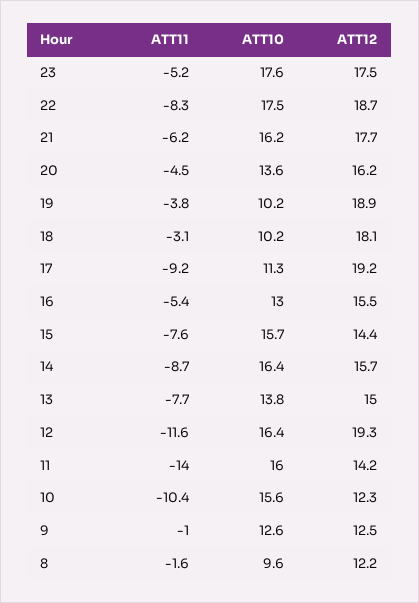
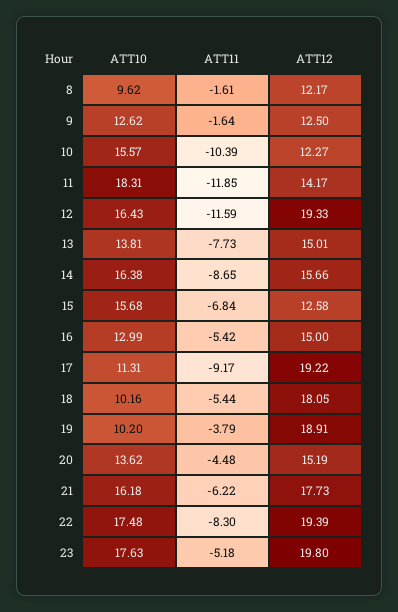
  {
    "ATT11": {
      "23": -5.18,
      "22": -8.3,
      "21": -6.22,
      "20": -4.48,
      "19": -3.79,
-     "18": -3.1,
+     "18": -5.44,
      "17": -9.17,
      "16": -5.42,
-     "15": -7.6,
+     "15": -6.84,
      "14": -8.65,
      "13": -7.73,
      "12": -11.59,
-     "11": -14,
+     "11": -11.85,
      "10": -10.39,
-     "9": -1,
+     "9": -1.64,
      "8": -1.61
    },
    "ATT10": {
      "23": 17.63,
      "22": 17.48,
      "21": 16.18,
      "20": 13.62,
      "19": 10.2,
      "18": 10.16,
      "17": 11.31,
      "16": 12.99,
      "15": 15.68,
      "14": 16.38,
      "13": 13.81,
      "12": 16.43,
-     "11": 16,
+     "11": 18.31,
      "10": 15.57,
      "9": 12.62,
      "8": 9.62
    },
    "ATT12": {
-     "23": 17.5,
+     "23": 19.8,
-     "22": 18.7,
+     "22": 19.39,
      "21": 17.73,
-     "20": 16.2,
+     "20": 15.19,
      "19": 18.91,
      "18": 18.05,
      "17": 19.22,
-     "16": 15.5,
+     "16": 15,
-     "15": 14.4,
+     "15": 12.58,
      "14": 15.66,
      "13": 15.01,
      "12": 19.33,
      "11": 14.17,
      "10": 12.27,
      "9": 12.5,
      "8": 12.17
    }
  }

